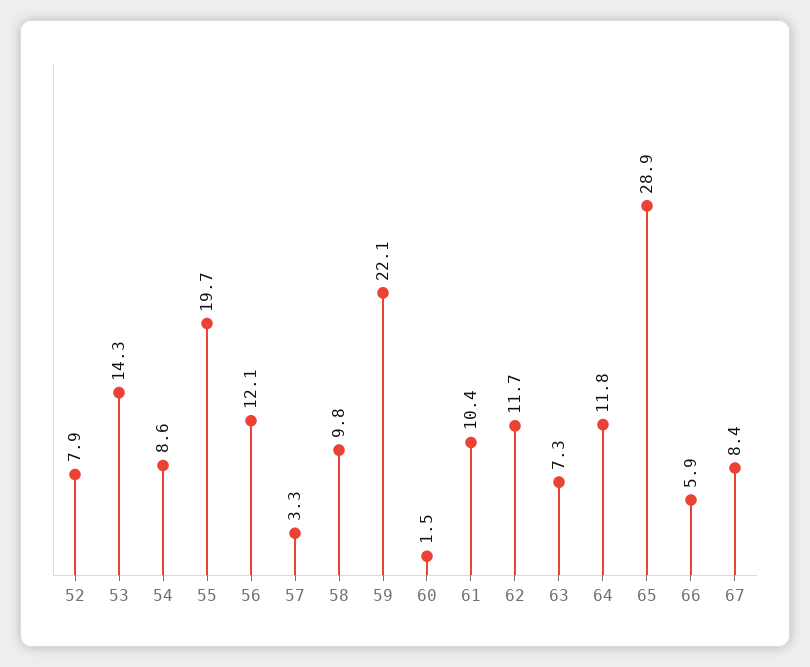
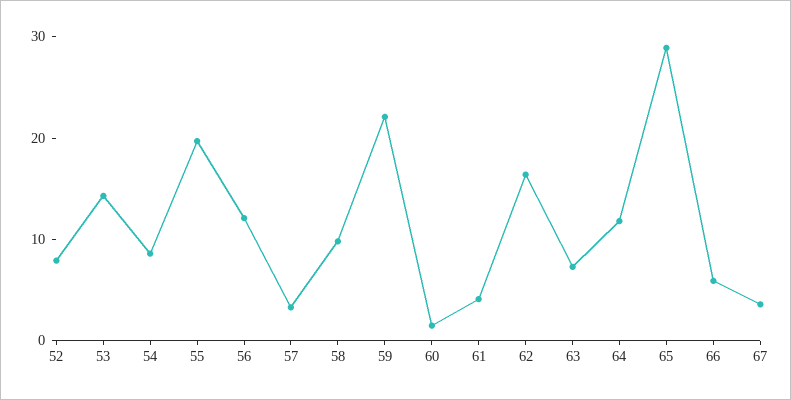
  {
    "52": 7.9,
    "53": 14.3,
    "54": 8.6,
    "55": 19.7,
    "56": 12.1,
    "57": 3.3,
    "58": 9.8,
    "59": 22.1,
    "60": 1.5,
-   "61": 10.4,
+   "61": 4,
-   "62": 11.7,
+   "62": 16,
    "63": 7.3,
    "64": 11.8,
    "65": 28.9,
    "66": 5.9,
-   "67": 8.4
+   "67": 4
  }

